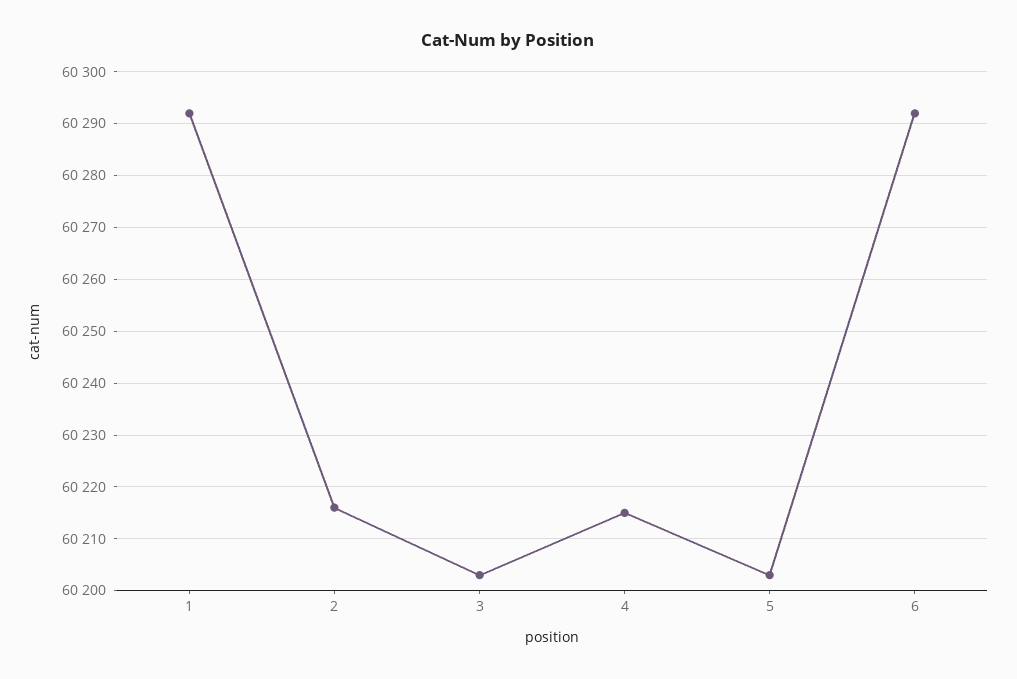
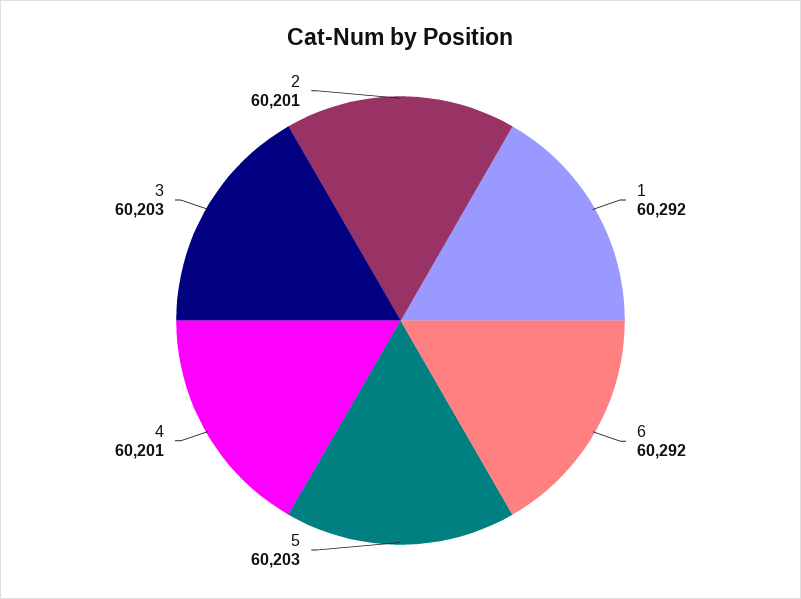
  {
    "1": 60292,
-   "2": 60215,
+   "2": 60201,
    "3": 60203,
-   "4": 60215,
+   "4": 60201,
    "5": 60203,
    "6": 60292
  }

